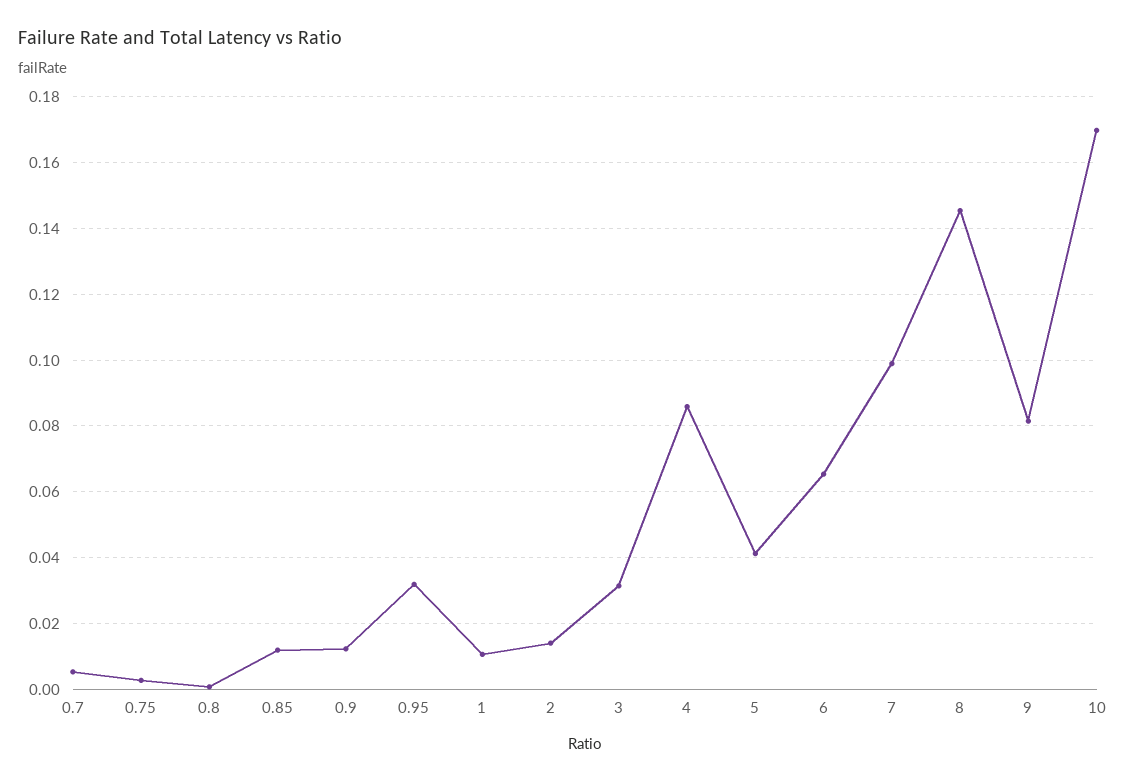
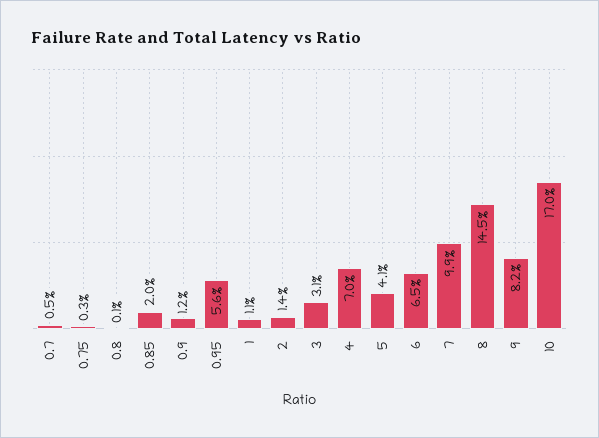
  {
    "0.7": 0.005,
    "0.75": 0.003,
    "0.8": 0.001,
-   "0.85": 0.012,
+   "0.85": 0.02,
    "0.9": 0.012,
-   "0.95": 0.032,
+   "0.95": 0.056,
    "1": 0.011,
    "2": 0.014,
    "3": 0.031,
-   "4": 0.086,
+   "4": 0.07,
    "5": 0.041,
    "6": 0.065,
    "7": 0.099,
    "8": 0.145,
    "9": 0.082,
    "10": 0.17
  }

